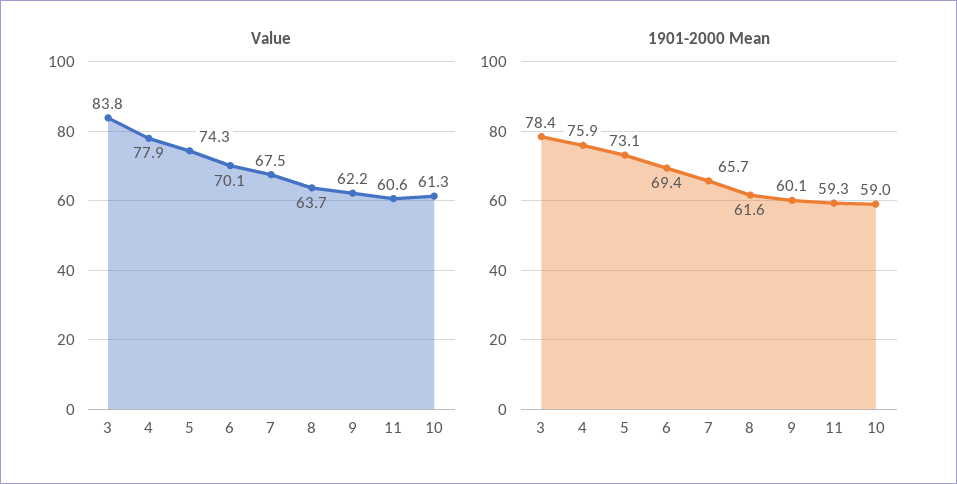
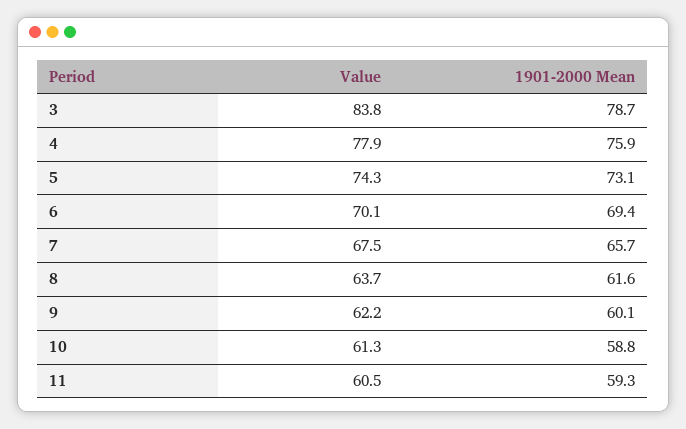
  {
    "Value": {
      "3": 83.8,
      "4": 77.9,
      "5": 74.3,
      "6": 70.1,
      "7": 67.5,
      "8": 63.7,
      "9": 62.2,
-     "11": 60.6,
+     "11": 60.5,
      "10": 61.3
    },
    "1901-2000 Mean": {
-     "3": 78.4,
+     "3": 78.7,
      "4": 75.9,
      "5": 73.1,
      "6": 69.4,
      "7": 65.7,
      "8": 61.6,
      "9": 60.1,
      "11": 59.3,
-     "10": 59
+     "10": 58.8
    }
  }

